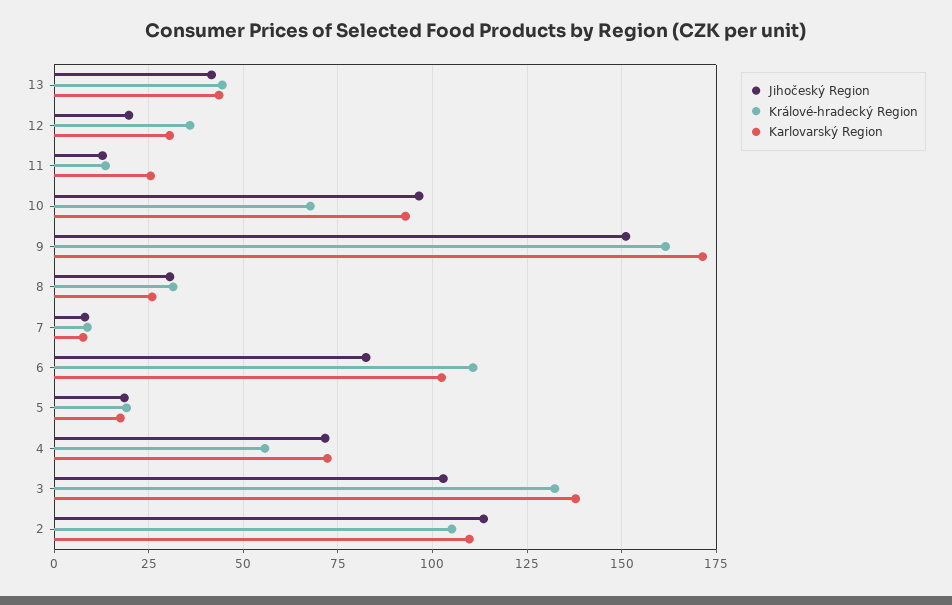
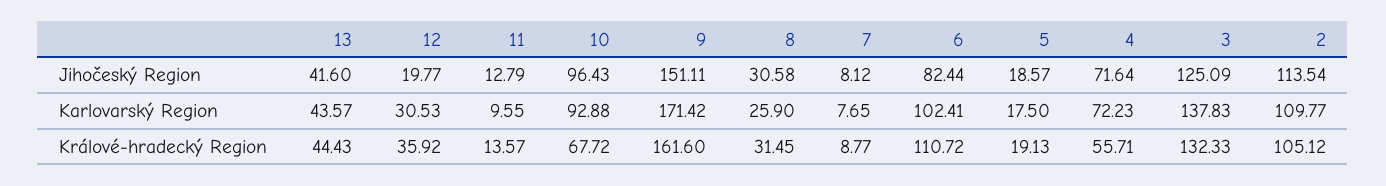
  {
    "Jihočeský Region": {
      "13": 41.6,
      "12": 19.77,
      "11": 12.79,
      "10": 96.43,
      "9": 151.11,
      "8": 30.58,
      "7": 8.12,
      "6": 82.44,
      "5": 18.57,
      "4": 71.64,
-     "3": 102.5,
+     "3": 125.09,
      "2": 113.54
    },
    "Králové-hradecký Region": {
      "13": 44.43,
      "12": 35.92,
      "11": 13.57,
      "10": 67.72,
      "9": 161.6,
      "8": 31.45,
      "7": 8.77,
      "6": 110.72,
      "5": 19.13,
      "4": 55.71,
      "3": 132.33,
      "2": 105.12
    },
    "Karlovarský Region": {
      "13": 43.57,
      "12": 30.53,
-     "11": 25,
+     "11": 9.55,
      "10": 92.88,
      "9": 171.42,
      "8": 25.9,
      "7": 7.65,
      "6": 102.41,
      "5": 17.5,
      "4": 72.23,
      "3": 137.83,
      "2": 109.77
    }
  }

